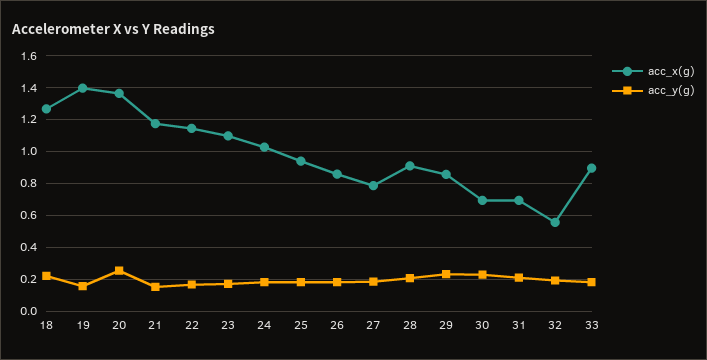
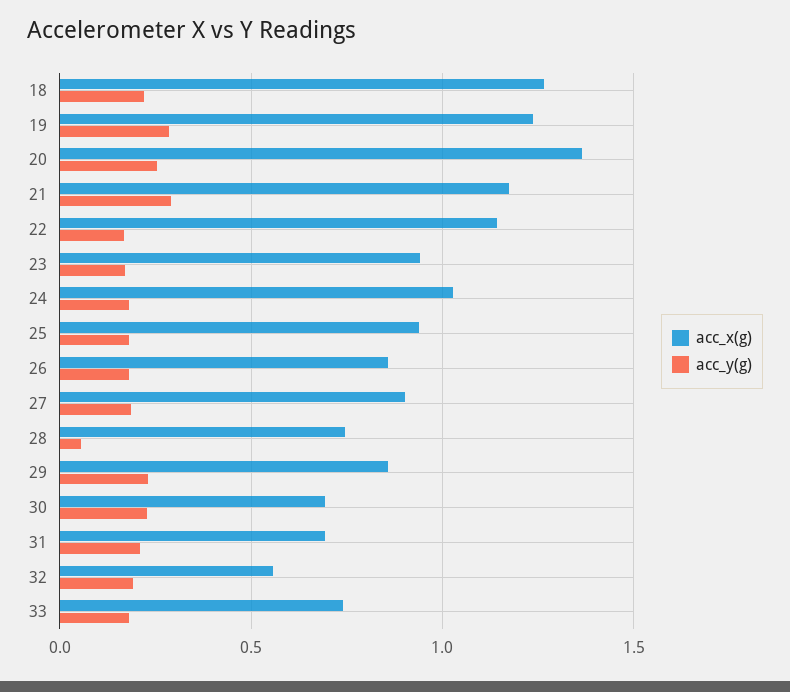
  {
    "acc_x(g)": {
      "18": 1.25,
-     "19": 1.4,
+     "19": 1.25,
      "20": 1.35,
      "21": 1.2,
      "22": 1.15,
-     "23": 1.1,
+     "23": 0.95,
      "24": 1.05,
      "25": 0.95,
      "26": 0.85,
-     "27": 0.8,
+     "27": 0.9,
-     "28": 0.9,
+     "28": 0.75,
      "29": 0.85,
      "30": 0.7,
      "31": 0.7,
      "32": 0.55,
-     "33": 0.9
+     "33": 0.75
    },
    "acc_y(g)": {
      "18": 0.2,
-     "19": 0.15,
+     "19": 0.3,
      "20": 0.25,
-     "21": 0.15,
+     "21": 0.3,
      "22": 0.15,
      "23": 0.15,
      "24": 0.2,
      "25": 0.2,
      "26": 0.2,
      "27": 0.2,
-     "28": 0.2,
+     "28": 0.05,
      "29": 0.25,
      "30": 0.25,
      "31": 0.2,
      "32": 0.2,
      "33": 0.2
    }
  }

